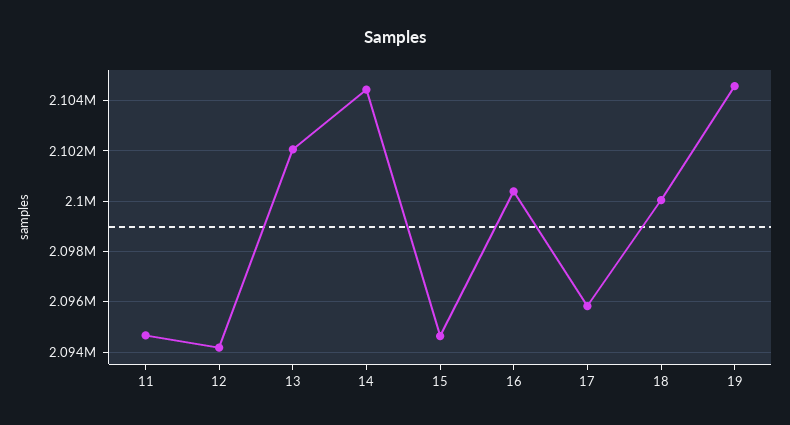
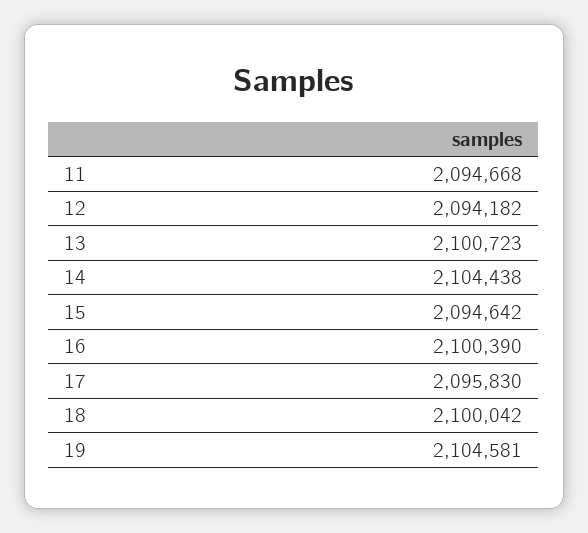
  {
    "11": 2094668,
    "12": 2094182,
-   "13": 2102000,
+   "13": 2100723,
    "14": 2104438,
    "15": 2094642,
    "16": 2100390,
    "17": 2095830,
    "18": 2100042,
    "19": 2104581
  }

